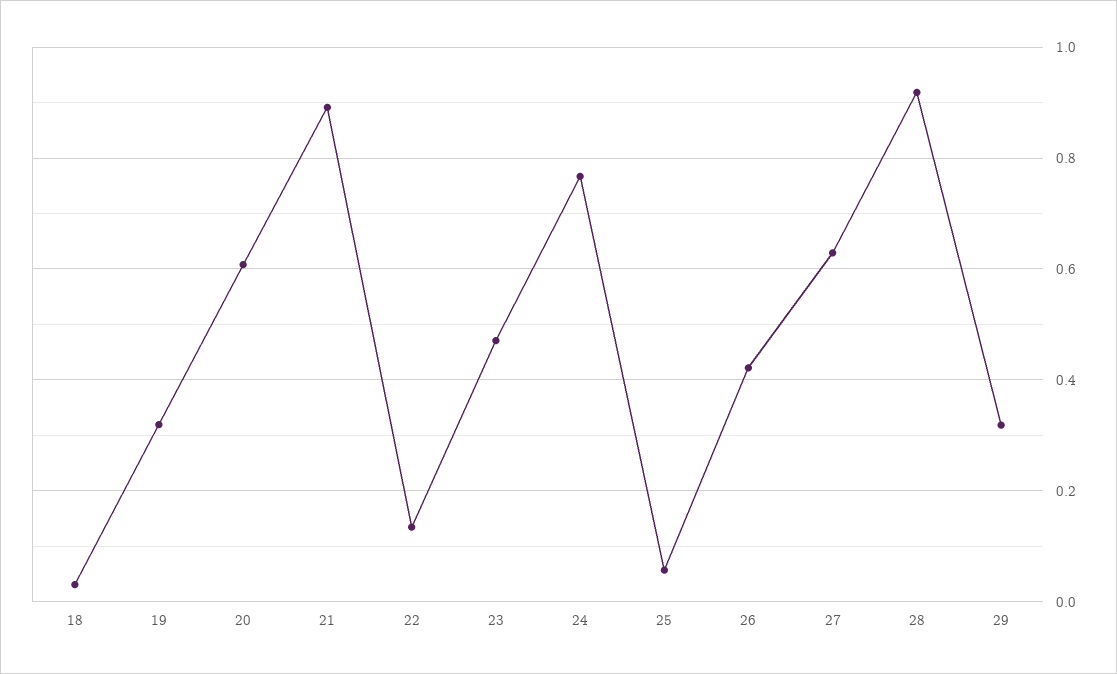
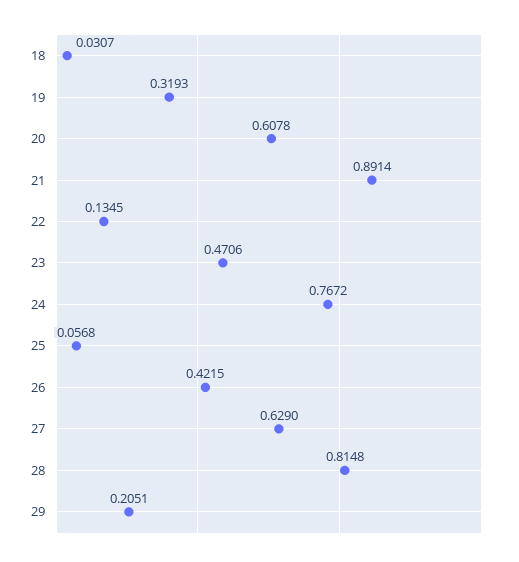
  {
    "18": 0.0307,
    "19": 0.3193,
    "20": 0.6078,
    "21": 0.8914,
    "22": 0.1345,
    "23": 0.4706,
    "24": 0.7672,
    "25": 0.0568,
    "26": 0.4215,
    "27": 0.629,
-   "28": 0.92,
+   "28": 0.8148,
-   "29": 0.32
+   "29": 0.2051
  }

